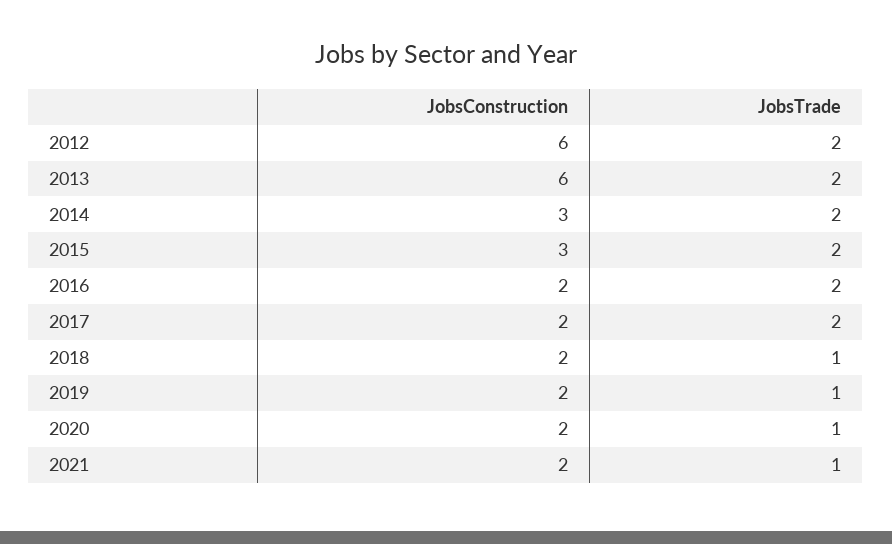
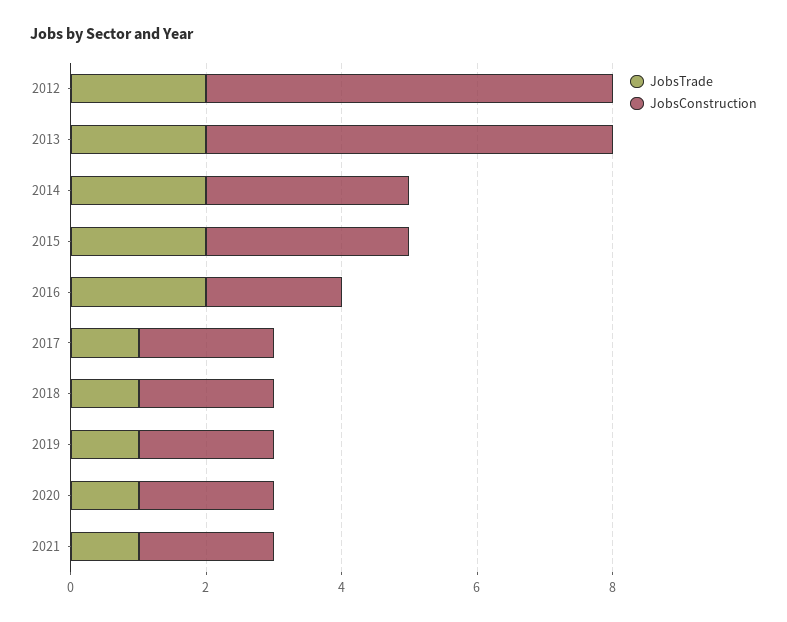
  {
    "JobsConstruction": {
      "2012": 6,
      "2013": 6,
      "2014": 3,
      "2015": 3,
      "2016": 2,
      "2017": 2,
      "2018": 2,
      "2019": 2,
      "2020": 2,
      "2021": 2
    },
    "JobsTrade": {
      "2012": 2,
      "2013": 2,
      "2014": 2,
      "2015": 2,
      "2016": 2,
-     "2017": 2,
+     "2017": 1,
      "2018": 1,
      "2019": 1,
      "2020": 1,
      "2021": 1
    }
  }

